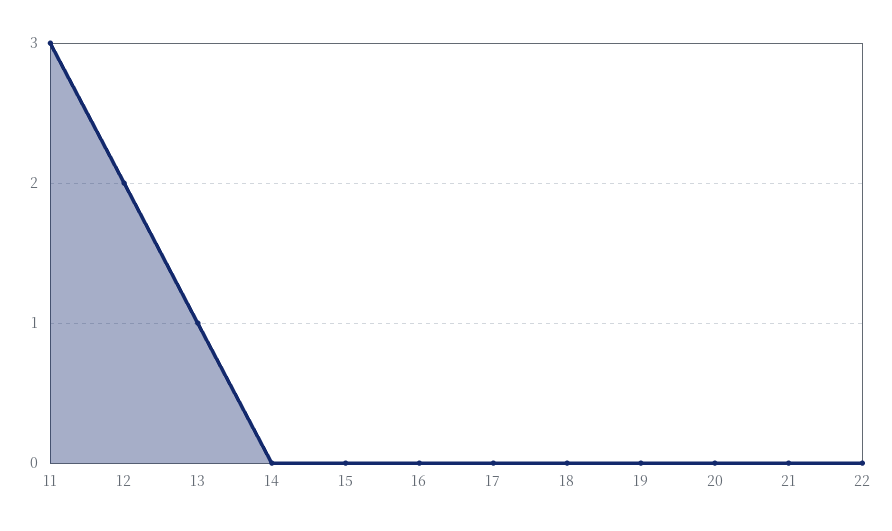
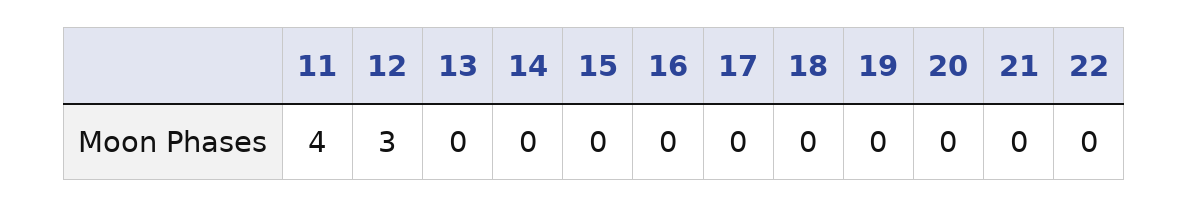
  {
-   "11": 3,
+   "11": 4,
-   "12": 2,
+   "12": 3,
-   "13": 1,
+   "13": 0,
    "14": 0,
    "15": 0,
    "16": 0,
    "17": 0,
    "18": 0,
    "19": 0,
    "20": 0,
    "21": 0,
    "22": 0
  }

